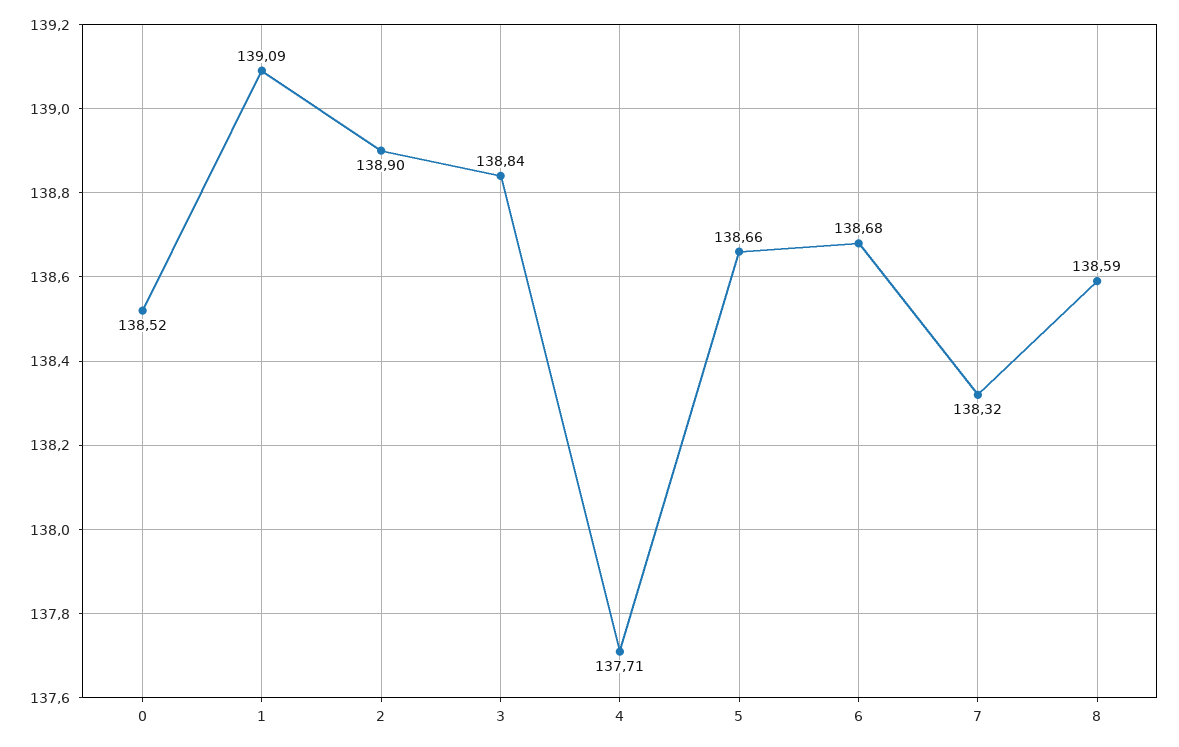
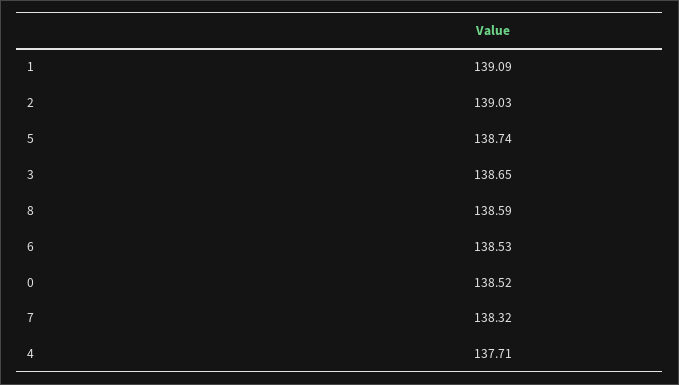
  {
    "0": 138.52,
    "1": 139.09,
-   "2": 138.9,
+   "2": 139.03,
-   "3": 138.84,
+   "3": 138.65,
    "4": 137.71,
-   "5": 138.66,
+   "5": 138.74,
-   "6": 138.68,
+   "6": 138.53,
    "7": 138.32,
    "8": 138.59
  }

